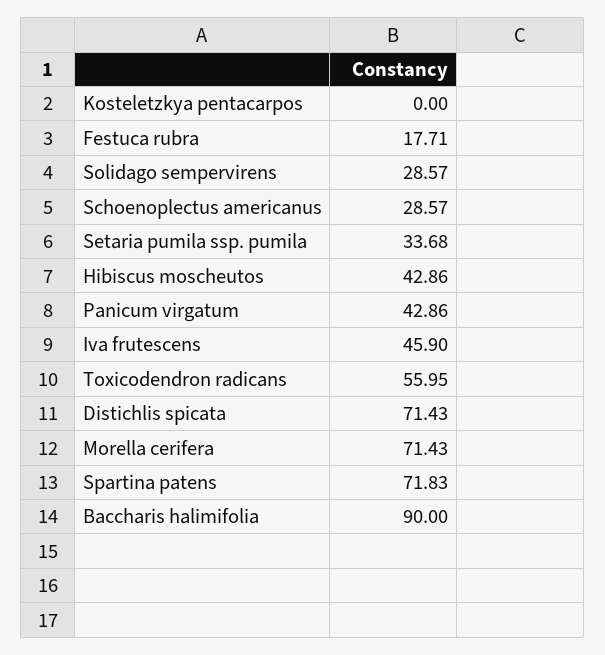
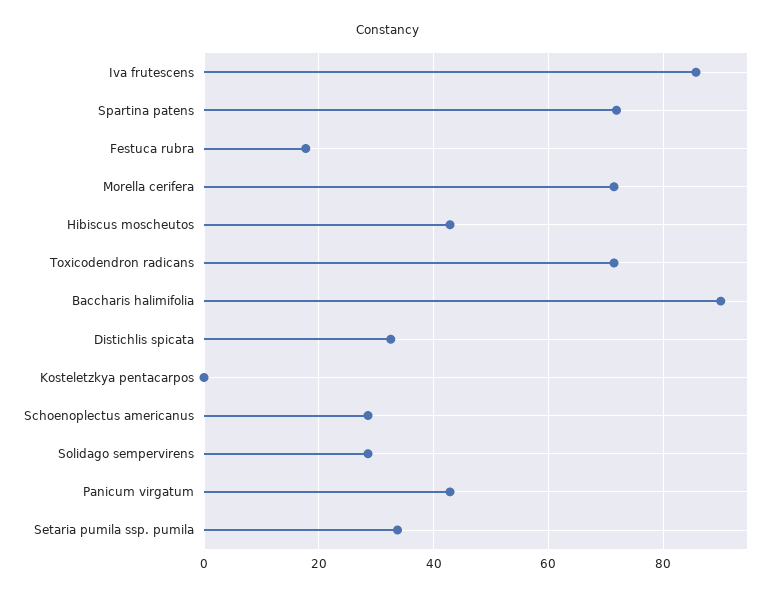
  {
    "Kosteletzkya pentacarpos": 0,
    "Festuca rubra": 17.71,
    "Solidago sempervirens": 28.57,
    "Schoenoplectus americanus": 28.57,
    "Setaria pumila ssp. pumila": 33.68,
    "Hibiscus moscheutos": 42.86,
    "Panicum virgatum": 42.86,
-   "Iva frutescens": 45.9,
+   "Iva frutescens": 86,
-   "Toxicodendron radicans": 55.95,
+   "Toxicodendron radicans": 72,
-   "Distichlis spicata": 71.43,
+   "Distichlis spicata": 32,
    "Morella cerifera": 71.43,
    "Spartina patens": 71.83,
    "Baccharis halimifolia": 90
  }

